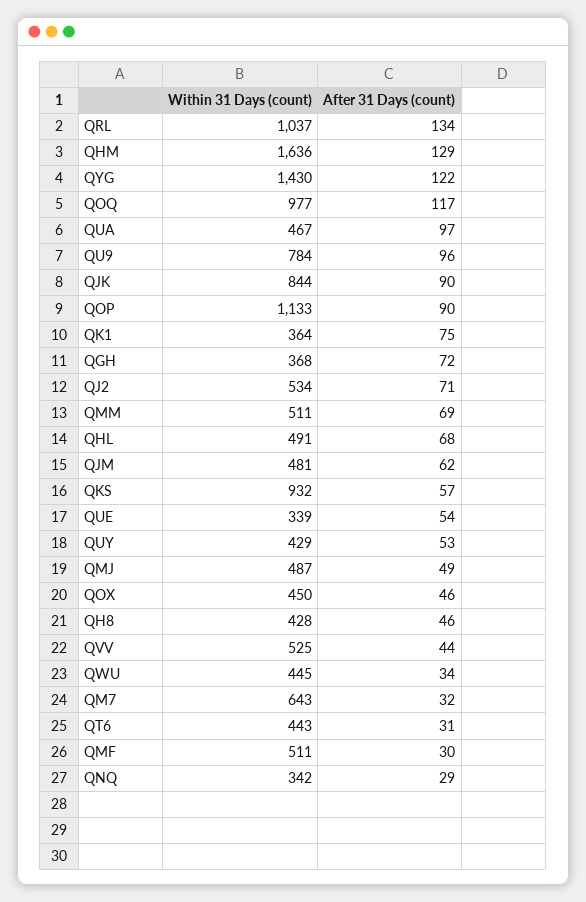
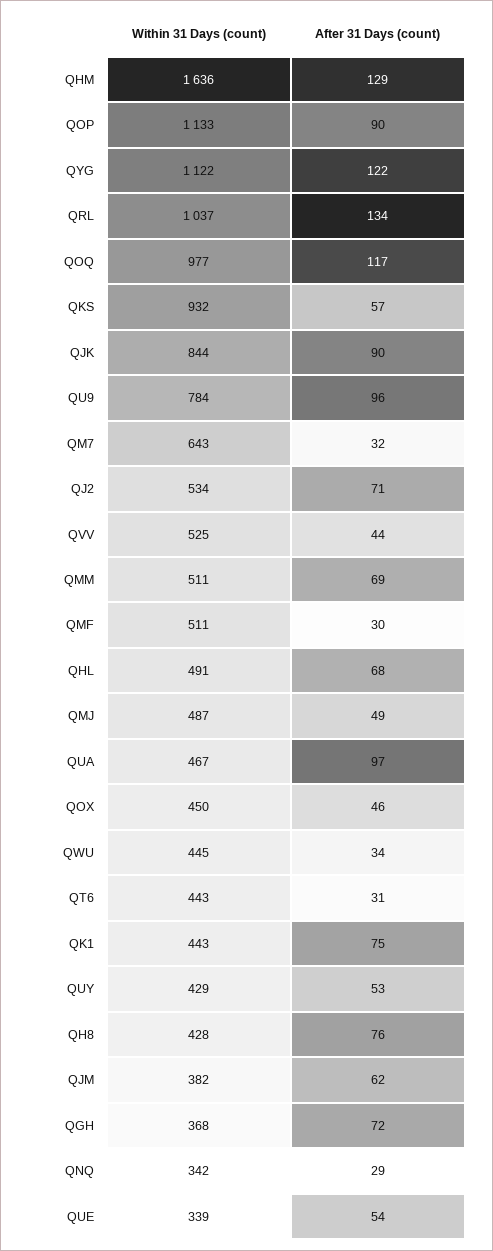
  {
    "Within 31 Days (count)": {
      "QRL": 1037,
      "QHM": 1636,
-     "QYG": 1430,
+     "QYG": 1122,
      "QOQ": 977,
      "QUA": 467,
      "QU9": 784,
      "QJK": 844,
      "QOP": 1133,
-     "QK1": 364,
+     "QK1": 443,
      "QGH": 368,
      "QJ2": 534,
      "QMM": 511,
      "QHL": 491,
-     "QJM": 481,
+     "QJM": 382,
      "QKS": 932,
      "QUE": 339,
      "QUY": 429,
      "QMJ": 487,
      "QOX": 450,
      "QH8": 428,
      "QVV": 525,
      "QWU": 445,
      "QM7": 643,
      "QT6": 443,
      "QMF": 511,
      "QNQ": 342
    },
    "After 31 Days (count)": {
      "QRL": 134,
      "QHM": 129,
      "QYG": 122,
      "QOQ": 117,
      "QUA": 97,
      "QU9": 96,
      "QJK": 90,
      "QOP": 90,
      "QK1": 75,
      "QGH": 72,
      "QJ2": 71,
      "QMM": 69,
      "QHL": 68,
      "QJM": 62,
      "QKS": 57,
      "QUE": 54,
      "QUY": 53,
      "QMJ": 49,
      "QOX": 46,
-     "QH8": 46,
+     "QH8": 76,
      "QVV": 44,
      "QWU": 34,
      "QM7": 32,
      "QT6": 31,
      "QMF": 30,
      "QNQ": 29
    }
  }

